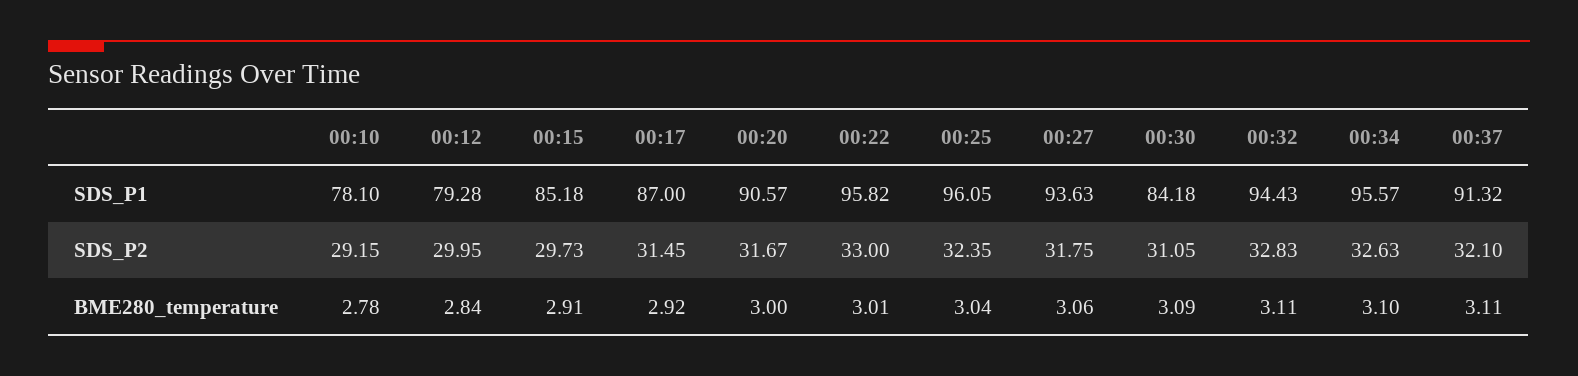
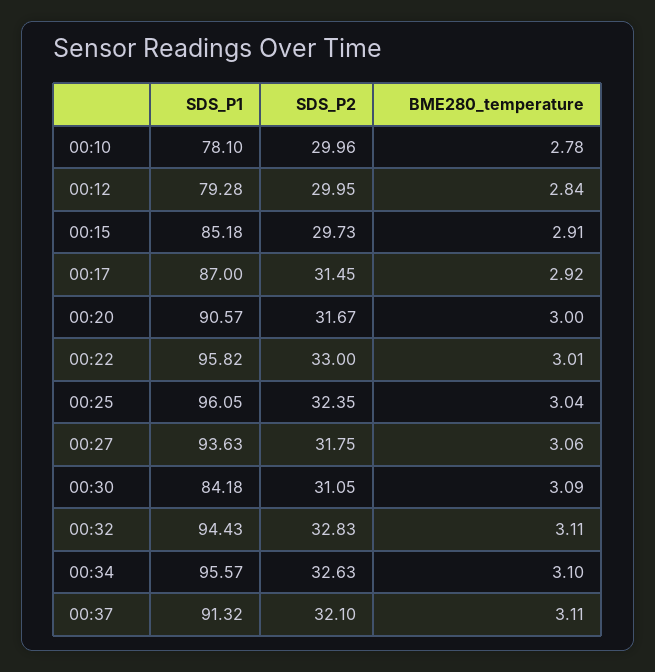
  {
    "00:10": {
      "SDS_P1": 78.1,
-     "SDS_P2": 29.15,
+     "SDS_P2": 29.96,
      "BME280_temperature": 2.78
    },
    "00:12": {
      "SDS_P1": 79.28,
      "SDS_P2": 29.95,
      "BME280_temperature": 2.84
    },
    "00:15": {
      "SDS_P1": 85.18,
      "SDS_P2": 29.73,
      "BME280_temperature": 2.91
    },
    "00:17": {
      "SDS_P1": 87,
      "SDS_P2": 31.45,
      "BME280_temperature": 2.92
    },
    "00:20": {
      "SDS_P1": 90.57,
      "SDS_P2": 31.67,
      "BME280_temperature": 3
    },
    "00:22": {
      "SDS_P1": 95.82,
      "SDS_P2": 33,
      "BME280_temperature": 3.01
    },
    "00:25": {
      "SDS_P1": 96.05,
      "SDS_P2": 32.35,
      "BME280_temperature": 3.04
    },
    "00:27": {
      "SDS_P1": 93.63,
      "SDS_P2": 31.75,
      "BME280_temperature": 3.06
    },
    "00:30": {
      "SDS_P1": 84.18,
      "SDS_P2": 31.05,
      "BME280_temperature": 3.09
    },
    "00:32": {
      "SDS_P1": 94.43,
      "SDS_P2": 32.83,
      "BME280_temperature": 3.11
    },
    "00:34": {
      "SDS_P1": 95.57,
      "SDS_P2": 32.63,
      "BME280_temperature": 3.1
    },
    "00:37": {
      "SDS_P1": 91.32,
      "SDS_P2": 32.1,
      "BME280_temperature": 3.11
    }
  }

